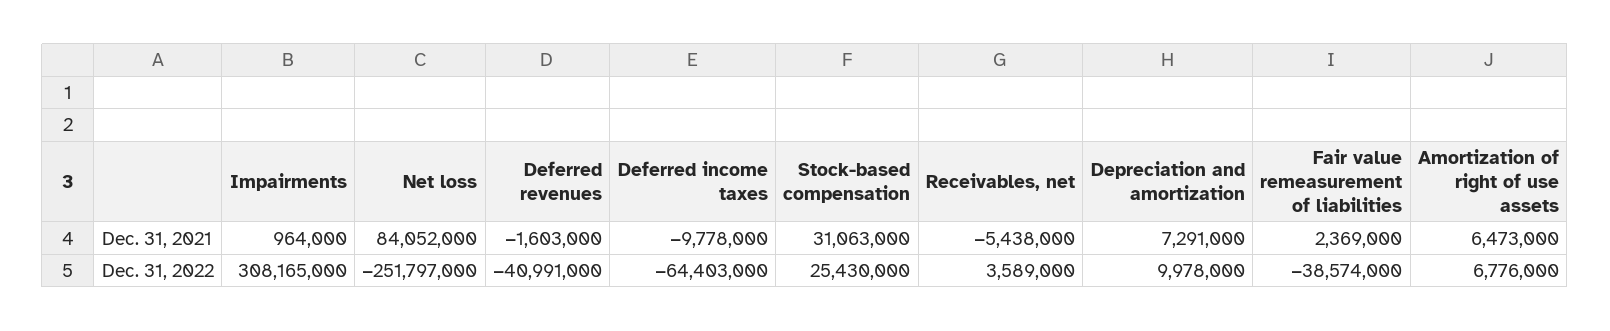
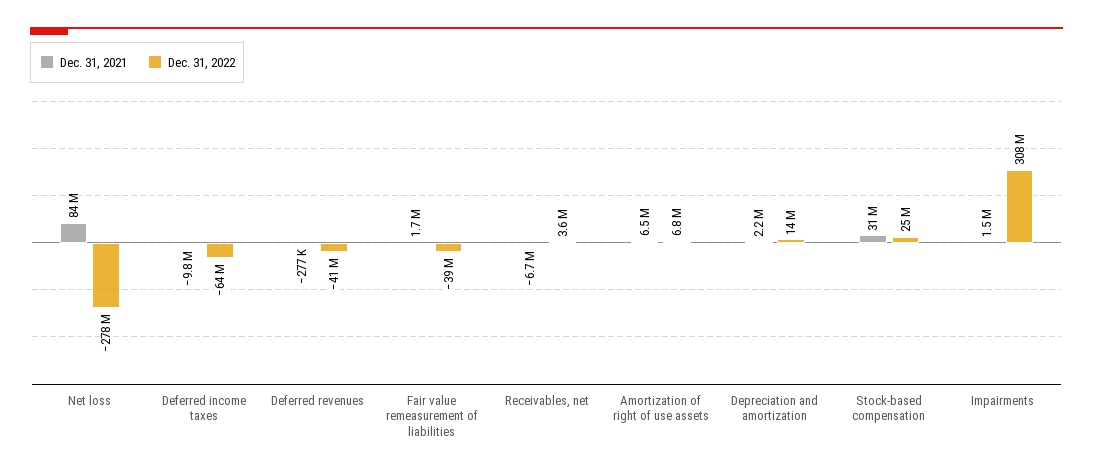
  {
    "Dec. 31, 2021": {
-     "Impairments": 964000,
+     "Impairments": 1500000,
      "Net loss": 84052000,
-     "Deferred revenues": -1603000,
+     "Deferred revenues": -277000,
      "Deferred income taxes": -9778000,
      "Stock-based compensation": 31063000,
-     "Receivables, net": -5438000,
+     "Receivables, net": -6700000,
-     "Depreciation and amortization": 7291000,
+     "Depreciation and amortization": 2200000,
-     "Fair value remeasurement of liabilities": 2369000,
+     "Fair value remeasurement of liabilities": 1700000,
      "Amortization of right of use assets": 6473000
    },
    "Dec. 31, 2022": {
      "Impairments": 308165000,
-     "Net loss": -251797000,
+     "Net loss": -278000000,
      "Deferred revenues": -40991000,
      "Deferred income taxes": -64403000,
      "Stock-based compensation": 25430000,
      "Receivables, net": 3589000,
-     "Depreciation and amortization": 9978000,
+     "Depreciation and amortization": 14000000,
      "Fair value remeasurement of liabilities": -38574000,
      "Amortization of right of use assets": 6776000
    }
  }

